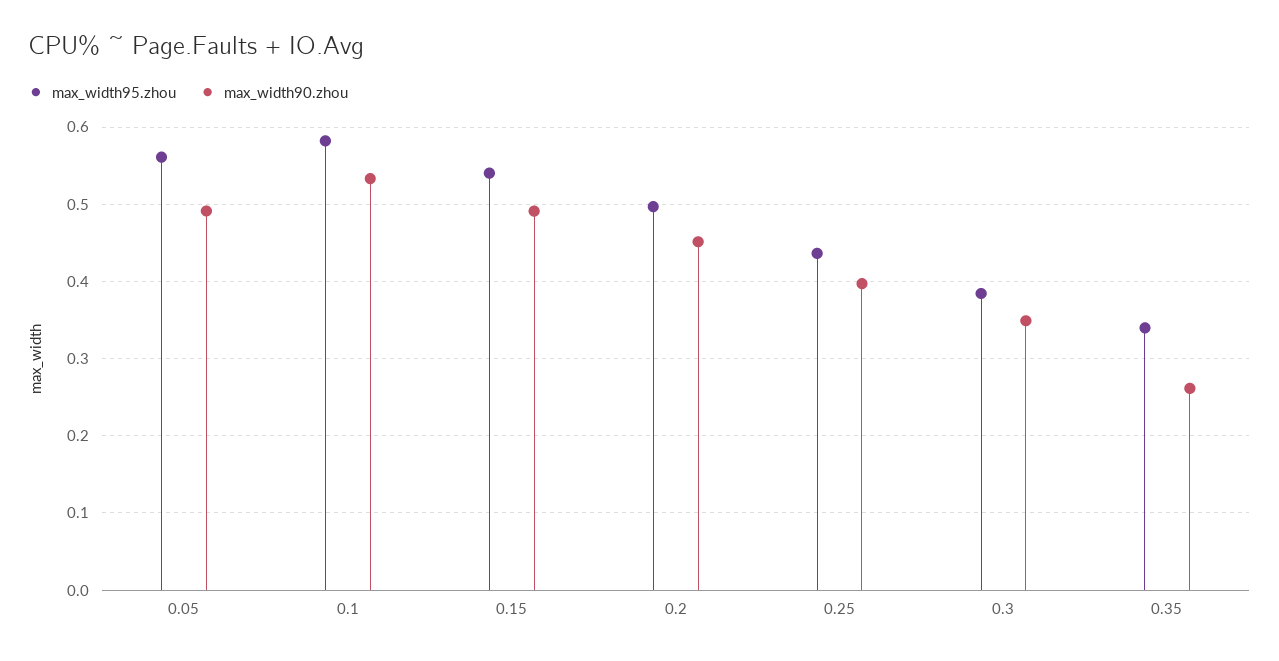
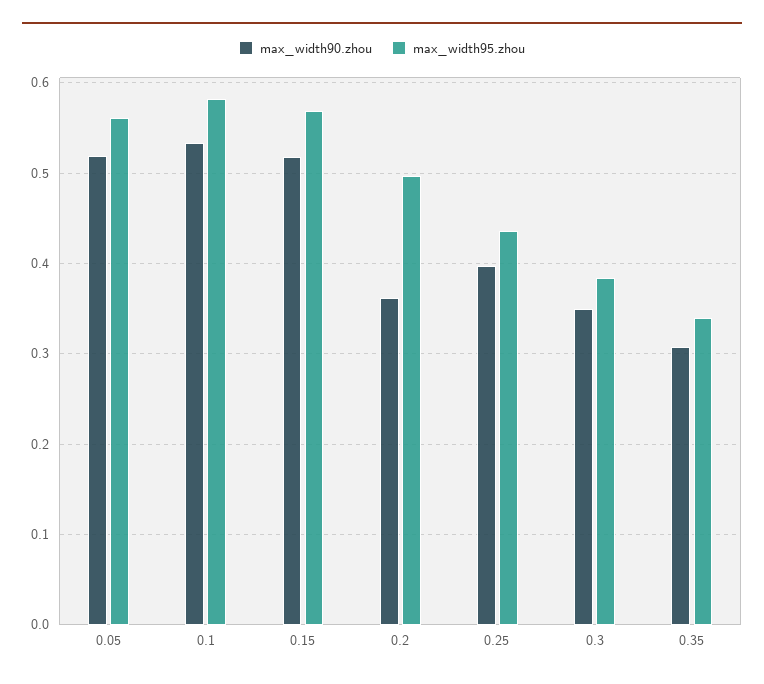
  {
    "max_width95.zhou": {
      "0.05": 0.56,
      "0.1": 0.58,
-     "0.15": 0.54,
+     "0.15": 0.57,
      "0.2": 0.5,
      "0.25": 0.44,
      "0.3": 0.38,
      "0.35": 0.34
    },
    "max_width90.zhou": {
-     "0.05": 0.49,
+     "0.05": 0.52,
      "0.1": 0.53,
-     "0.15": 0.49,
+     "0.15": 0.52,
-     "0.2": 0.45,
+     "0.2": 0.36,
      "0.25": 0.4,
      "0.3": 0.35,
-     "0.35": 0.26
+     "0.35": 0.31
    }
  }

